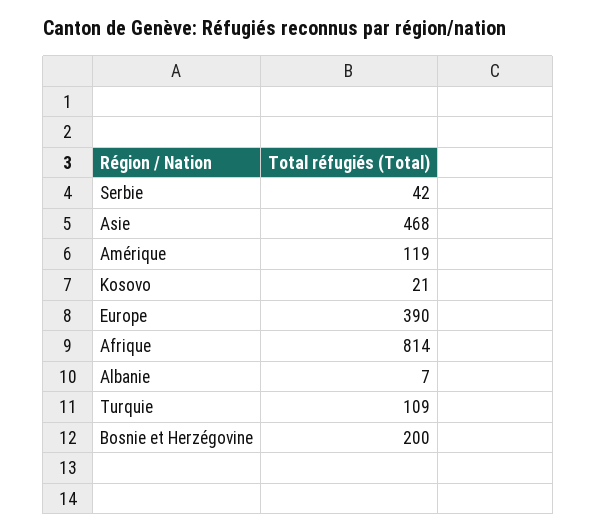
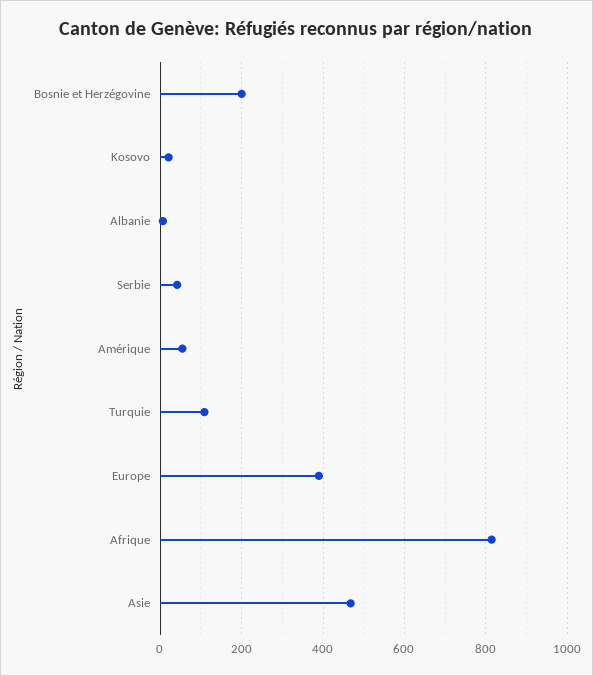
  {
    "Serbie": 42,
    "Asie": 468,
-   "Amérique": 119,
+   "Amérique": 60,
    "Kosovo": 21,
    "Europe": 390,
    "Afrique": 814,
    "Albanie": 7,
    "Turquie": 109,
    "Bosnie et Herzégovine": 200
  }

